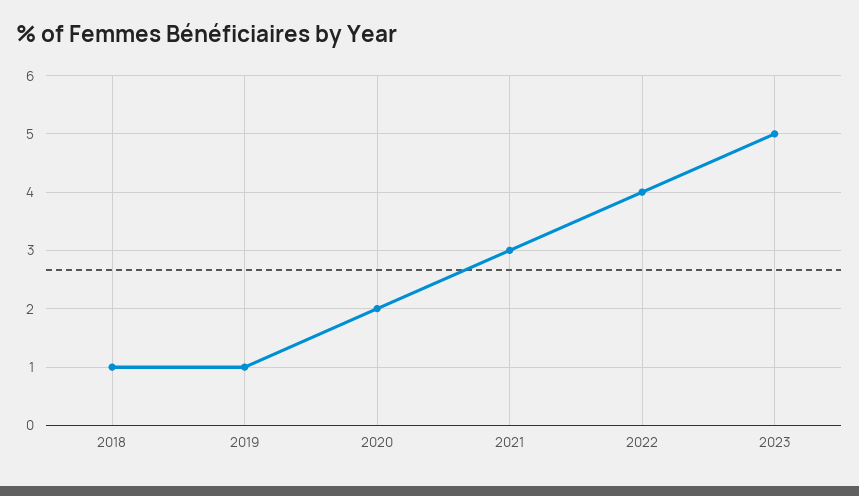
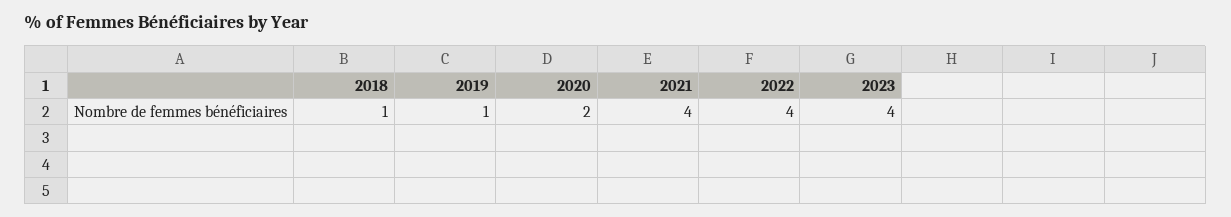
  {
    "2018": 1,
    "2019": 1,
    "2020": 2,
-   "2021": 3,
+   "2021": 4,
    "2022": 4,
-   "2023": 5
+   "2023": 4
  }

